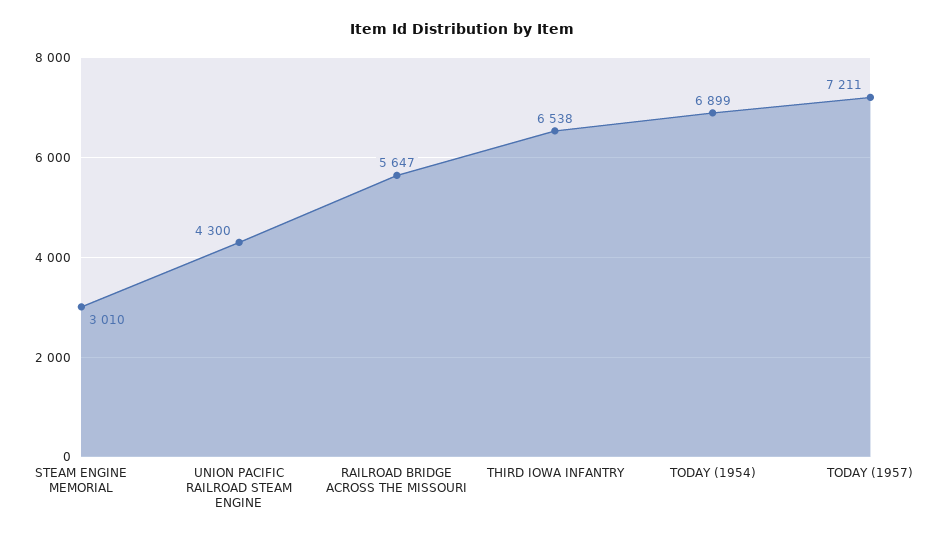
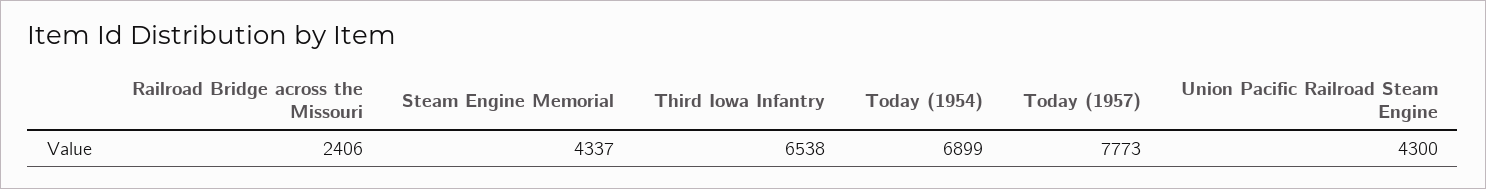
  {
-   "STEAM ENGINE MEMORIAL": 3010,
+   "STEAM ENGINE MEMORIAL": 4337,
    "UNION PACIFIC RAILROAD STEAM ENGINE": 4300,
-   "RAILROAD BRIDGE ACROSS THE MISSOURI": 5647,
+   "RAILROAD BRIDGE ACROSS THE MISSOURI": 2406,
    "THIRD IOWA INFANTRY": 6538,
    "TODAY (1954)": 6899,
-   "TODAY (1957)": 7211
+   "TODAY (1957)": 7773
  }

